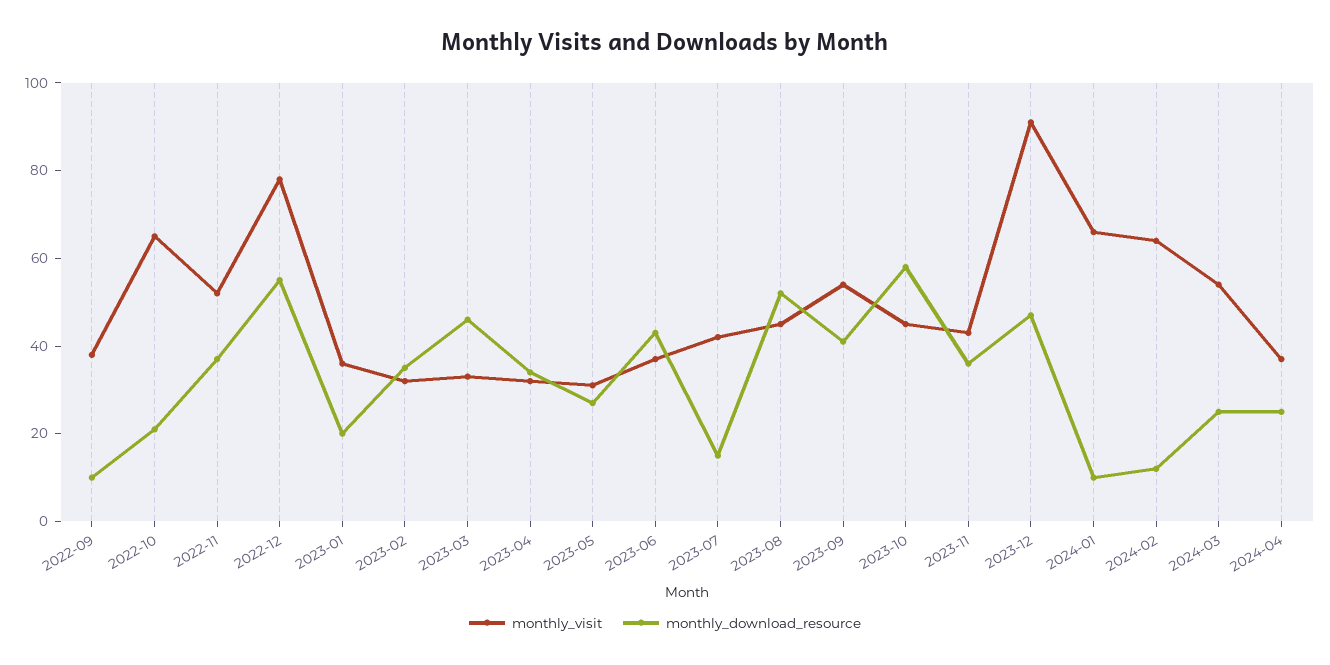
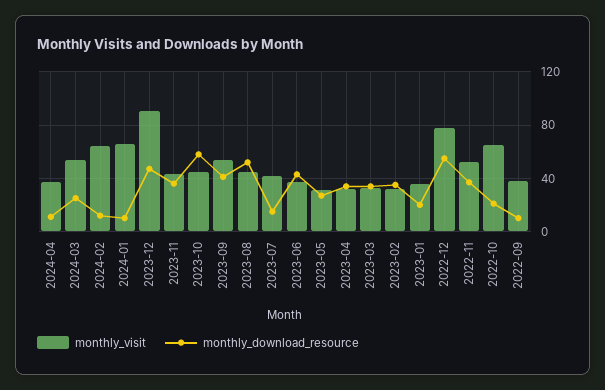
  {
    "monthly_visit": {
      "2022-09": 40,
      "2022-10": 65,
      "2022-11": 50,
      "2022-12": 80,
      "2023-01": 35,
      "2023-02": 30,
      "2023-03": 35,
      "2023-04": 30,
      "2023-05": 30,
      "2023-06": 35,
      "2023-07": 40,
      "2023-08": 45,
      "2023-09": 55,
      "2023-10": 45,
      "2023-11": 45,
      "2023-12": 90,
      "2024-01": 65,
      "2024-02": 65,
      "2024-03": 55,
      "2024-04": 35
    },
    "monthly_download_resource": {
      "2022-09": 10,
      "2022-10": 20,
      "2022-11": 35,
      "2022-12": 55,
      "2023-01": 20,
      "2023-02": 35,
-     "2023-03": 45,
+     "2023-03": 35,
      "2023-04": 35,
      "2023-05": 25,
      "2023-06": 45,
      "2023-07": 15,
      "2023-08": 50,
      "2023-09": 40,
      "2023-10": 60,
      "2023-11": 35,
      "2023-12": 45,
      "2024-01": 10,
      "2024-02": 10,
      "2024-03": 25,
-     "2024-04": 25
+     "2024-04": 10
    }
  }

